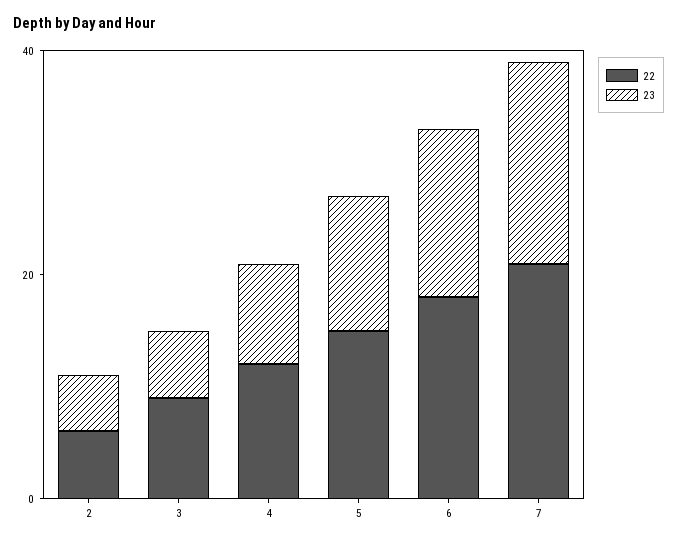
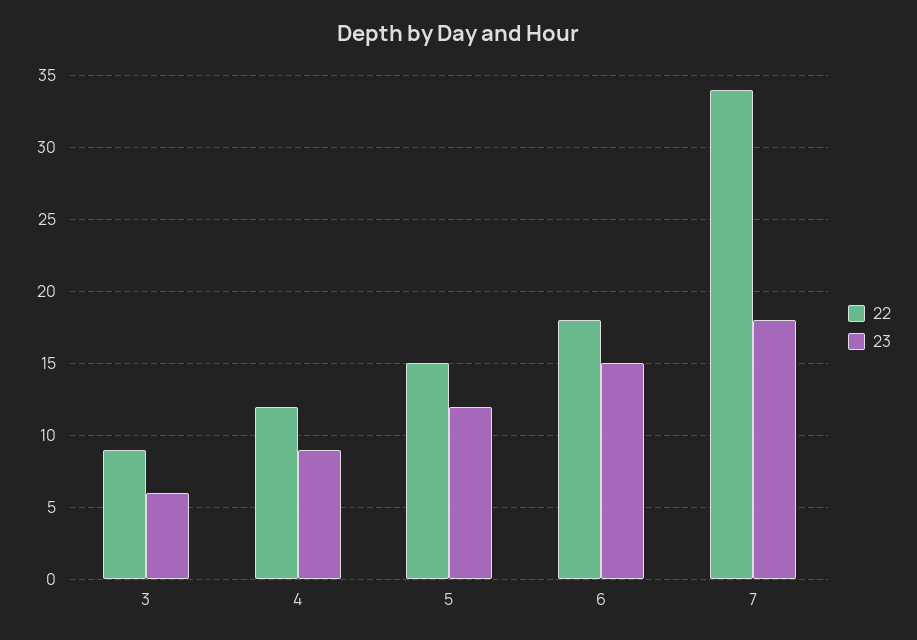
  {
    "22": {
-     "2": 5,
      "3": 9,
      "4": 12,
      "5": 15,
      "6": 18,
-     "7": 20
+     "7": 34
    },
    "23": {
-     "2": 5,
      "3": 6,
      "4": 9,
      "5": 12,
      "6": 15,
      "7": 18
    }
  }

